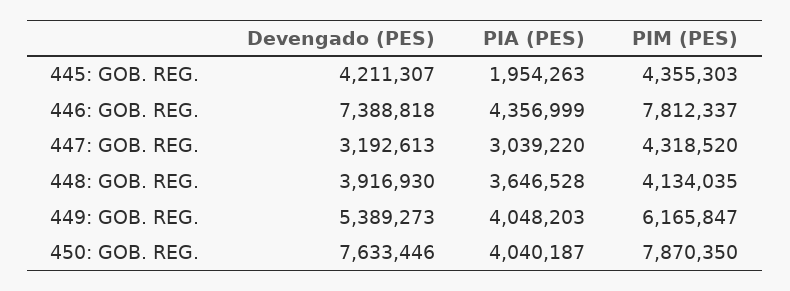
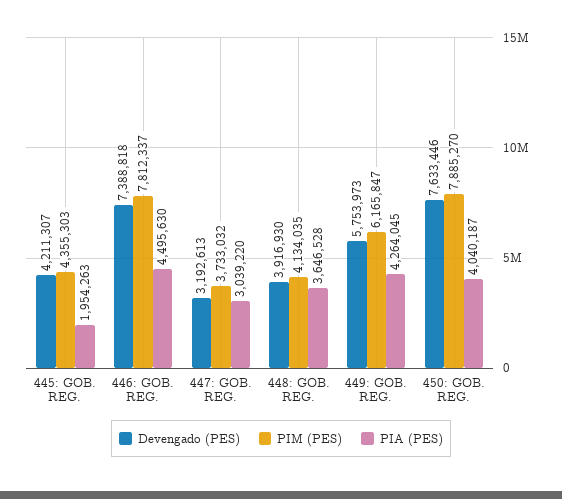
  {
    "Devengado (PES)": {
      "445: GOB. REG.": 4211307,
      "446: GOB. REG.": 7388818,
      "447: GOB. REG.": 3192613,
      "448: GOB. REG.": 3916930,
-     "449: GOB. REG.": 5389273,
+     "449: GOB. REG.": 5753973,
      "450: GOB. REG.": 7633446
    },
    "PIA (PES)": {
      "445: GOB. REG.": 1954263,
-     "446: GOB. REG.": 4356999,
+     "446: GOB. REG.": 4495630,
      "447: GOB. REG.": 3039220,
      "448: GOB. REG.": 3646528,
-     "449: GOB. REG.": 4048203,
+     "449: GOB. REG.": 4264045,
      "450: GOB. REG.": 4040187
    },
    "PIM (PES)": {
      "445: GOB. REG.": 4355303,
      "446: GOB. REG.": 7812337,
-     "447: GOB. REG.": 4318520,
+     "447: GOB. REG.": 3733032,
      "448: GOB. REG.": 4134035,
      "449: GOB. REG.": 6165847,
-     "450: GOB. REG.": 7870350
+     "450: GOB. REG.": 7885270
    }
  }

